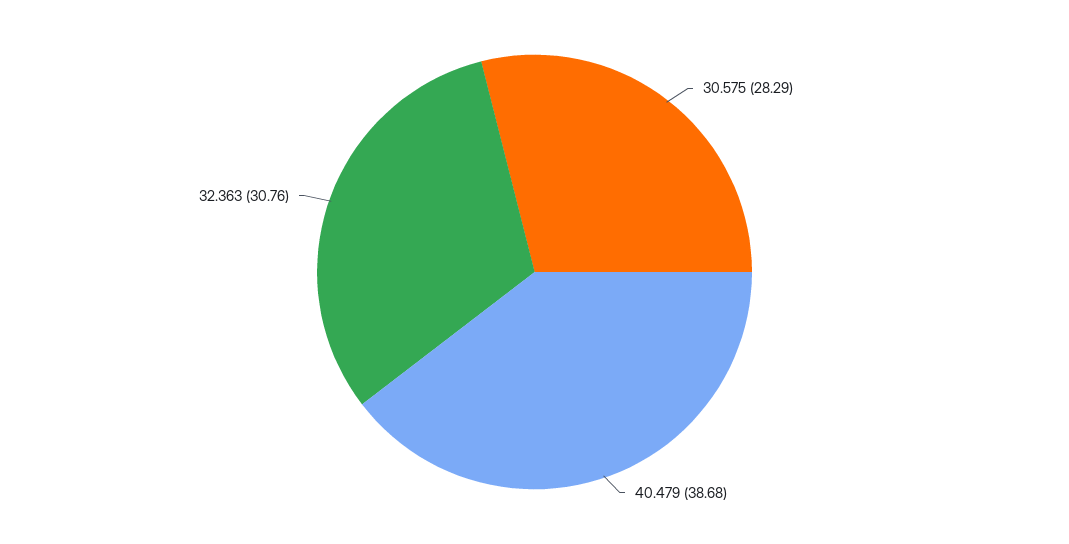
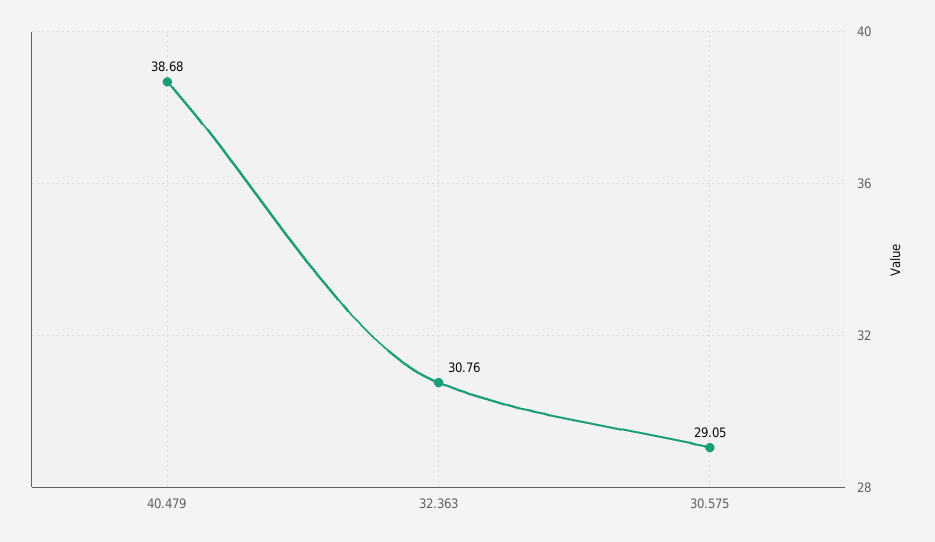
  {
-   "30.575": 28.29,
+   "30.575": 29.05,
    "40.479": 38.68,
    "32.363": 30.76
  }

